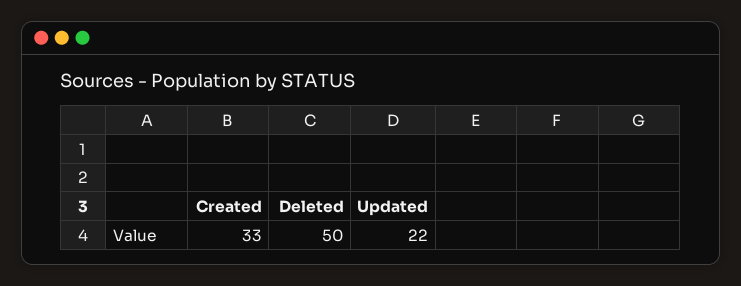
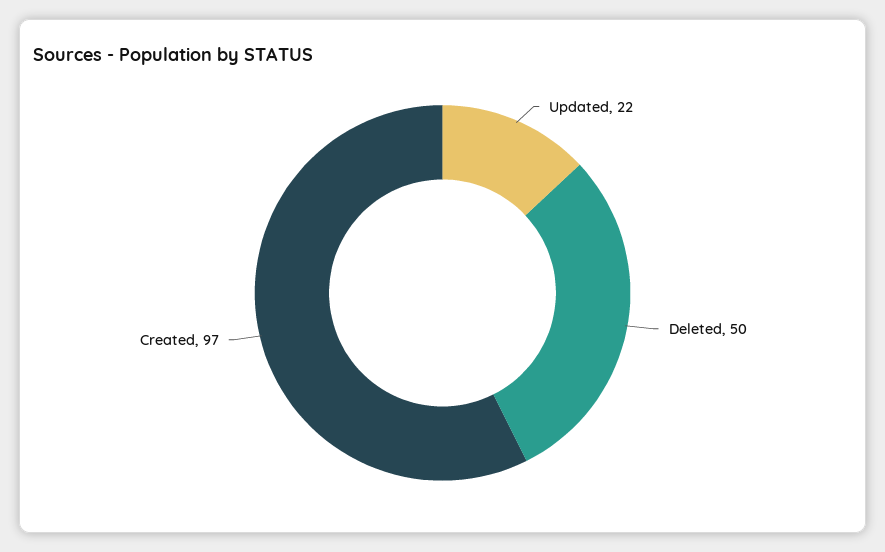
  {
-   "Created": 33,
+   "Created": 97,
    "Deleted": 50,
    "Updated": 22
  }

